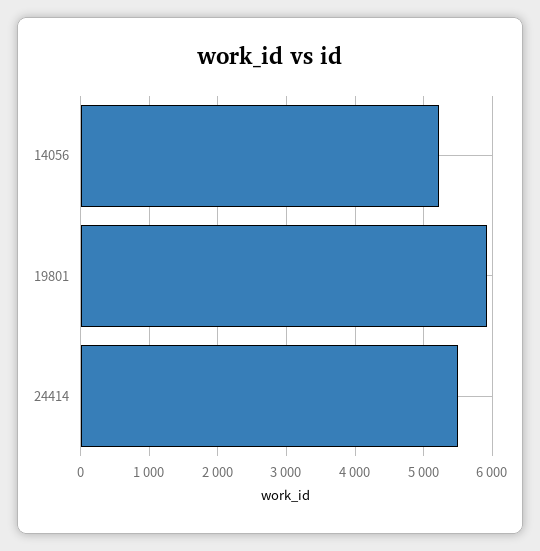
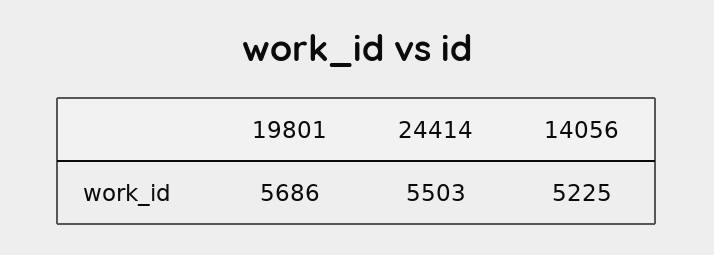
  {
    "14056": 5225,
-   "19801": 5900,
+   "19801": 5686,
    "24414": 5503
  }

